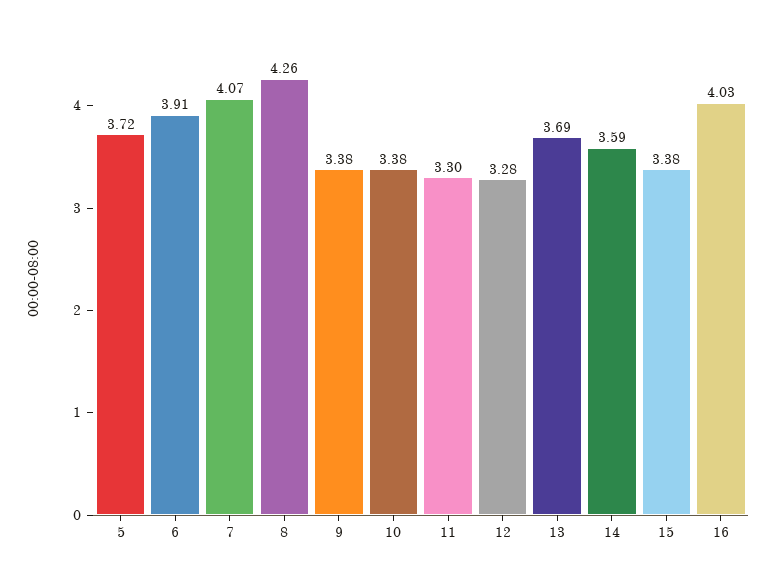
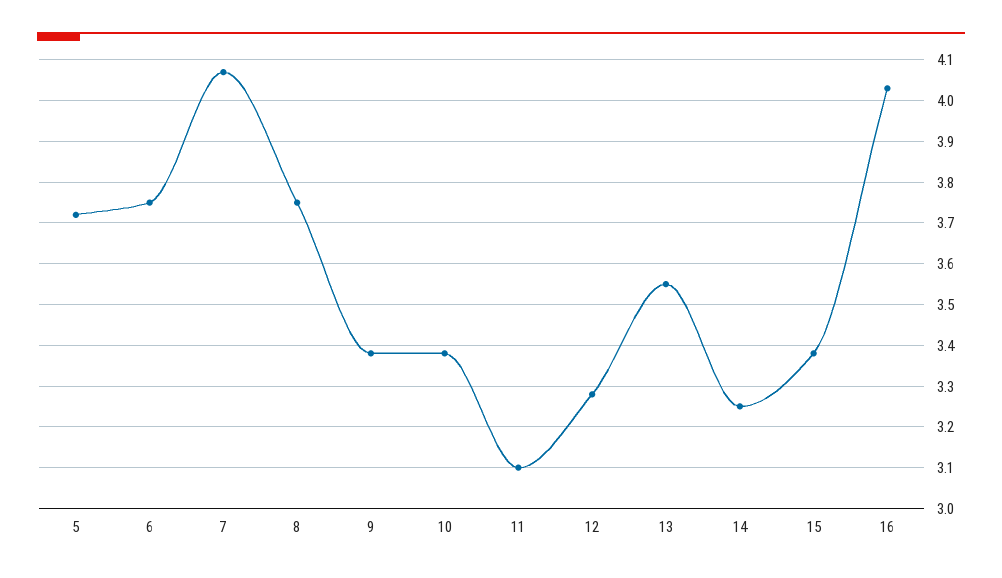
  {
    "5": 3.72,
-   "6": 3.91,
+   "6": 3.75,
    "7": 4.07,
-   "8": 4.26,
+   "8": 3.75,
    "9": 3.38,
    "10": 3.38,
-   "11": 3.3,
+   "11": 3.1,
    "12": 3.28,
-   "13": 3.69,
+   "13": 3.55,
-   "14": 3.59,
+   "14": 3.25,
    "15": 3.38,
    "16": 4.03
  }

